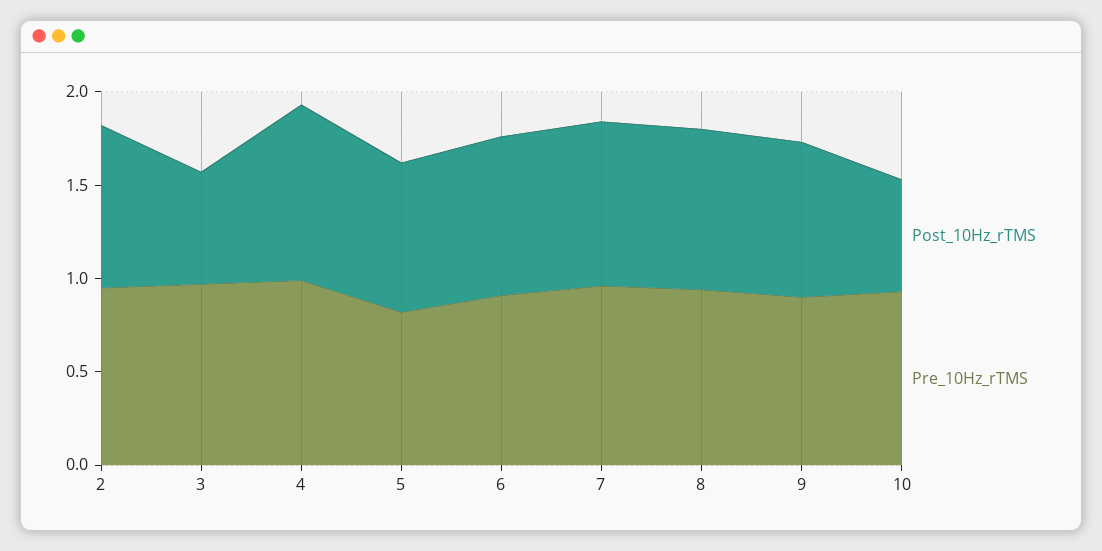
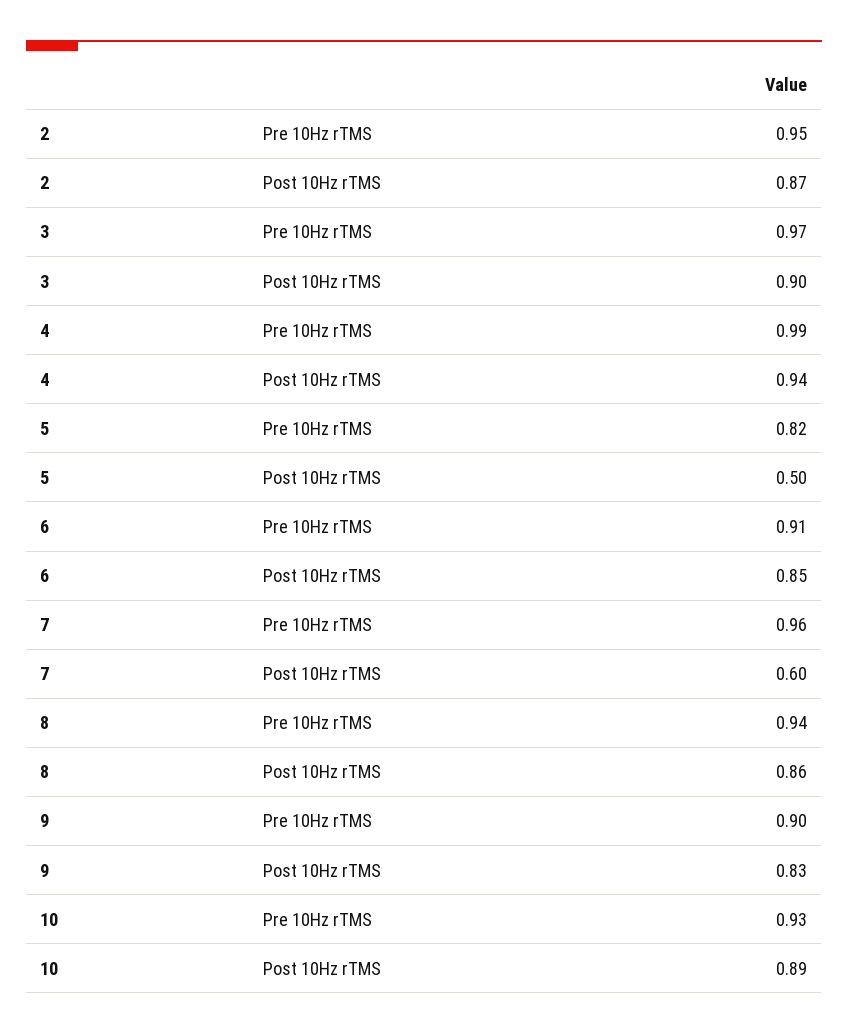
  {
    "Post_10Hz_rTMS": {
      "2": 0.87,
-     "3": 0.6,
+     "3": 0.9,
      "4": 0.94,
-     "5": 0.8,
+     "5": 0.5,
      "6": 0.85,
-     "7": 0.9,
+     "7": 0.6,
      "8": 0.86,
      "9": 0.83,
-     "10": 0.6
+     "10": 0.89
    },
    "Pre_10Hz_rTMS": {
      "2": 0.95,
      "3": 0.97,
      "4": 0.99,
      "5": 0.82,
      "6": 0.91,
      "7": 0.96,
      "8": 0.94,
      "9": 0.9,
      "10": 0.93
    }
  }

